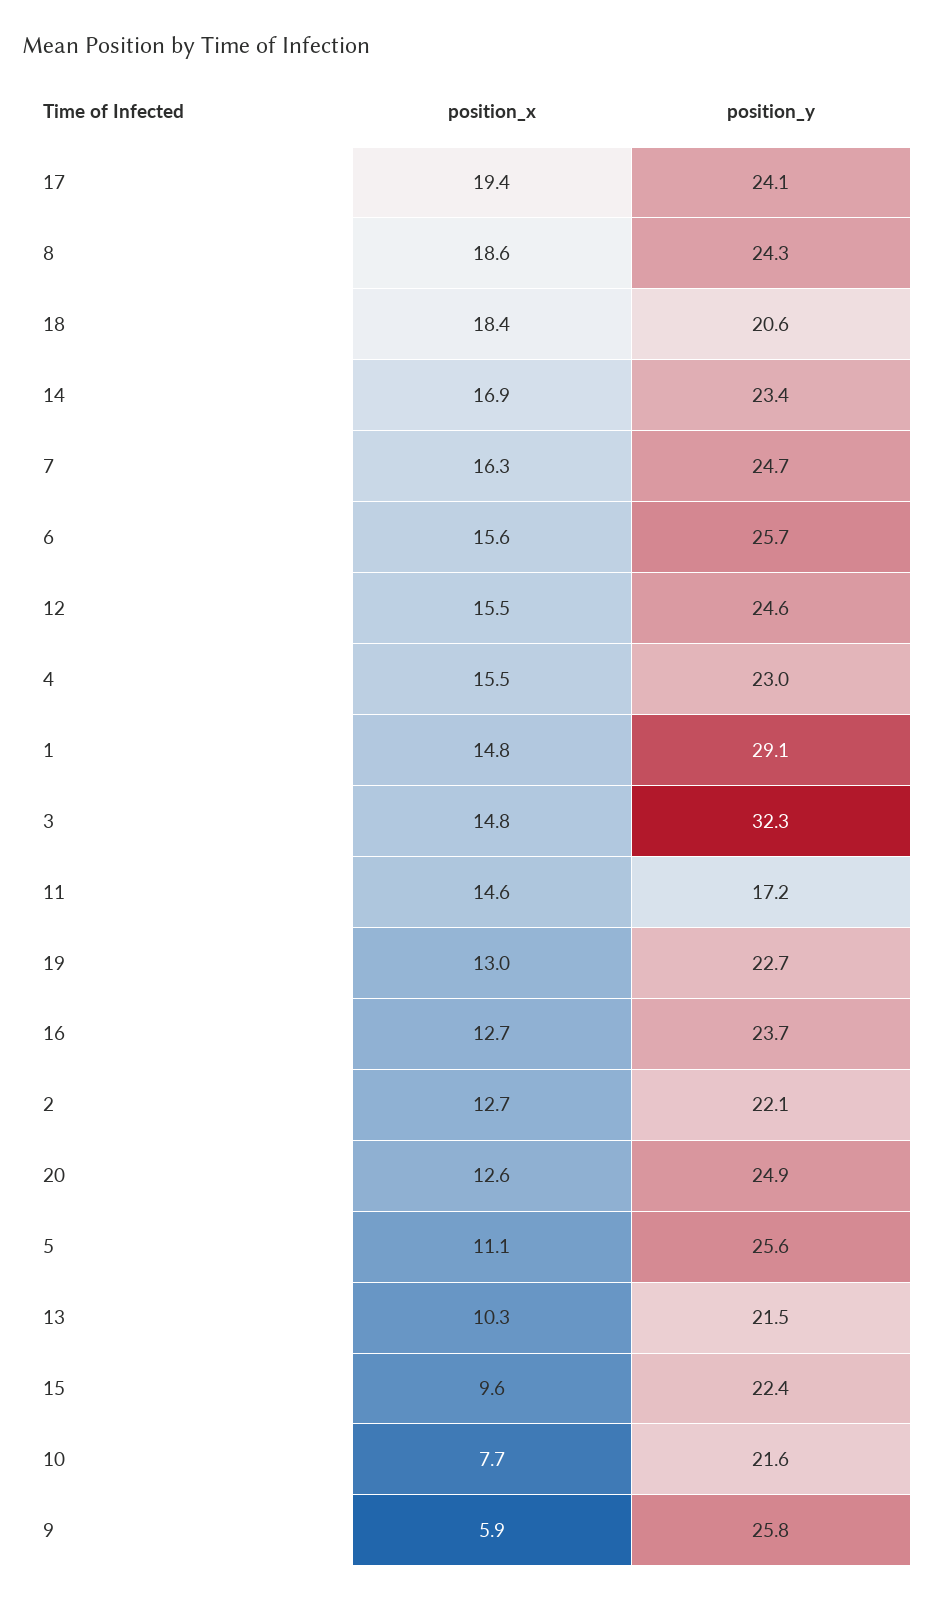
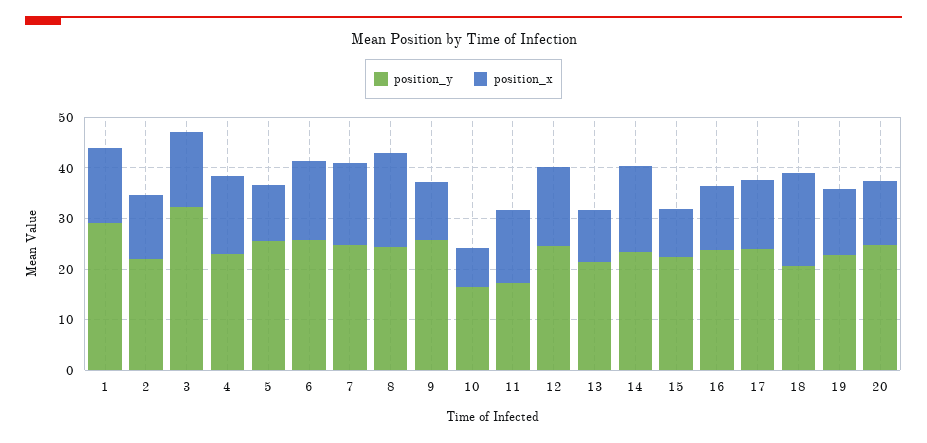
  {
    "position_x": {
-     "17": 19.4,
+     "17": 14,
      "8": 18.6,
      "18": 18.4,
      "14": 16.9,
      "7": 16.3,
      "6": 15.6,
      "12": 15.5,
      "4": 15.5,
      "1": 14.8,
      "3": 14.8,
      "11": 14.6,
      "19": 13,
      "16": 12.7,
      "2": 12.7,
      "20": 12.6,
      "5": 11.1,
      "13": 10.3,
      "15": 9.6,
      "10": 7.7,
-     "9": 5.9
+     "9": 12
    },
    "position_y": {
      "17": 24.1,
      "8": 24.3,
      "18": 20.6,
      "14": 23.4,
      "7": 24.7,
      "6": 25.7,
      "12": 24.6,
      "4": 23,
      "1": 29.1,
      "3": 32.3,
      "11": 17.2,
      "19": 22.7,
      "16": 23.7,
      "2": 22.1,
      "20": 24.9,
      "5": 25.6,
      "13": 21.5,
      "15": 22.4,
-     "10": 21.6,
+     "10": 16,
      "9": 25.8
    }
  }

